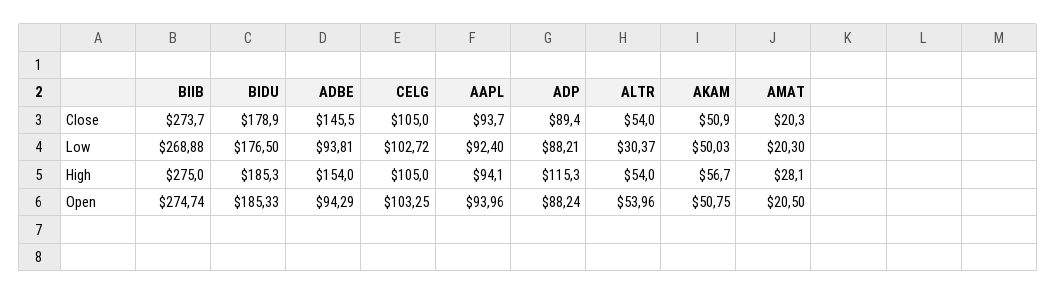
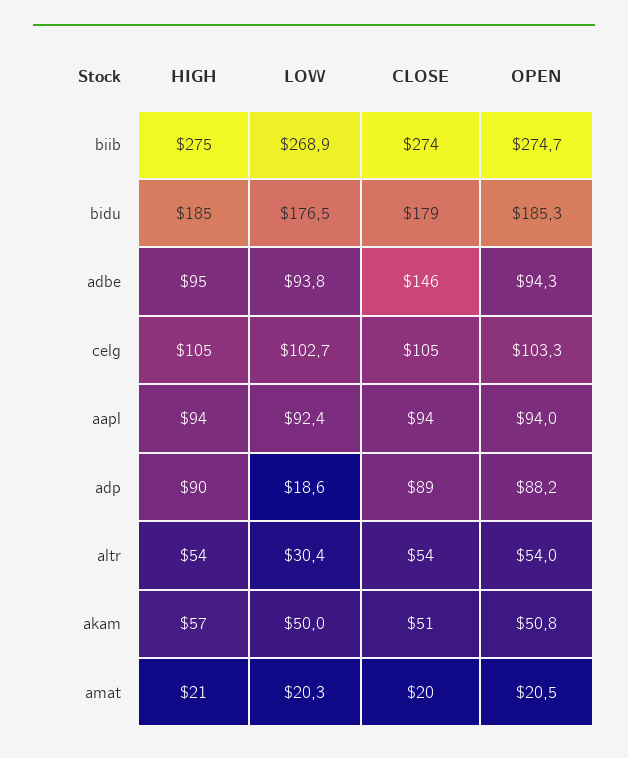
  {
    "BIIB": {
      "Close": 273.7,
      "Low": 268.88,
      "High": 275,
      "Open": 274.74
    },
    "BIDU": {
      "Close": 178.9,
      "Low": 176.5,
      "High": 185.3,
      "Open": 185.33
    },
    "ADBE": {
      "Close": 145.5,
      "Low": 93.81,
-     "High": 154,
+     "High": 95,
      "Open": 94.29
    },
    "CELG": {
      "Close": 105,
      "Low": 102.72,
      "High": 105,
      "Open": 103.25
    },
    "AAPL": {
      "Close": 93.7,
      "Low": 92.4,
      "High": 94.1,
      "Open": 93.96
    },
    "ADP": {
      "Close": 89.4,
-     "Low": 88.21,
+     "Low": 18.6,
-     "High": 115.3,
+     "High": 90,
      "Open": 88.24
    },
    "ALTR": {
      "Close": 54,
      "Low": 30.37,
      "High": 54,
      "Open": 53.96
    },
    "AKAM": {
      "Close": 50.9,
      "Low": 50.03,
      "High": 56.7,
      "Open": 50.75
    },
    "AMAT": {
      "Close": 20.3,
      "Low": 20.3,
-     "High": 28.1,
+     "High": 21,
      "Open": 20.5
    }
  }

